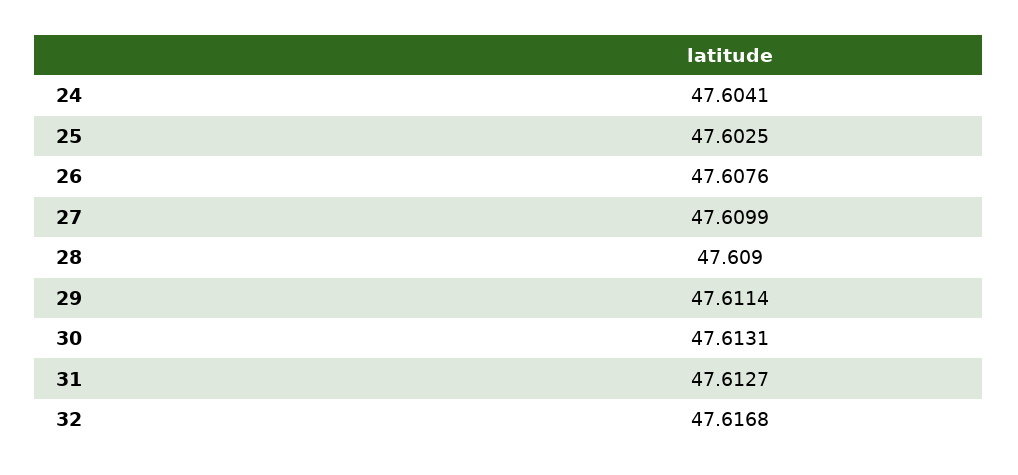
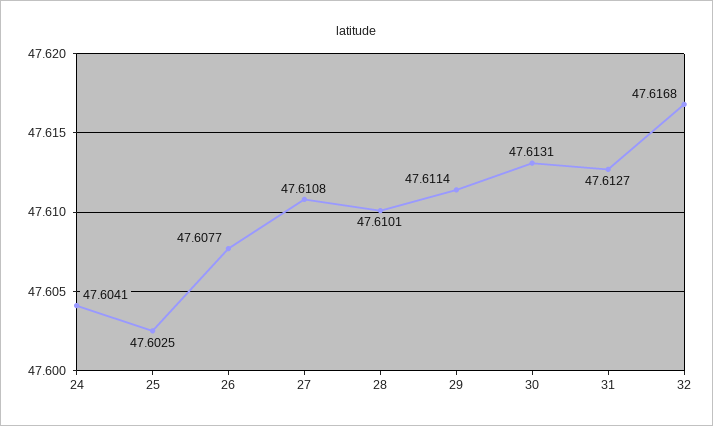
  {
    "24": 47.6041,
    "25": 47.6025,
-   "26": 47.6076,
+   "26": 47.6077,
-   "27": 47.6099,
+   "27": 47.6108,
-   "28": 47.609,
+   "28": 47.6101,
    "29": 47.6114,
    "30": 47.6131,
    "31": 47.6127,
    "32": 47.6168
  }

